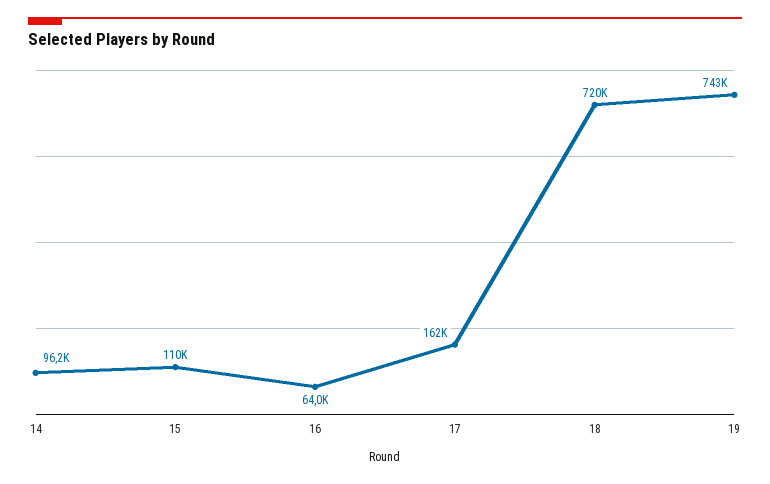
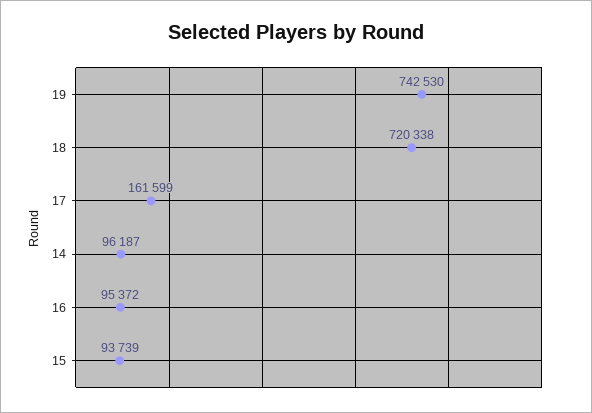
  {
    "14": 96187,
-   "15": 110000,
+   "15": 93739,
-   "16": 64000,
+   "16": 95372,
    "17": 161599,
    "18": 720338,
    "19": 742530
  }

